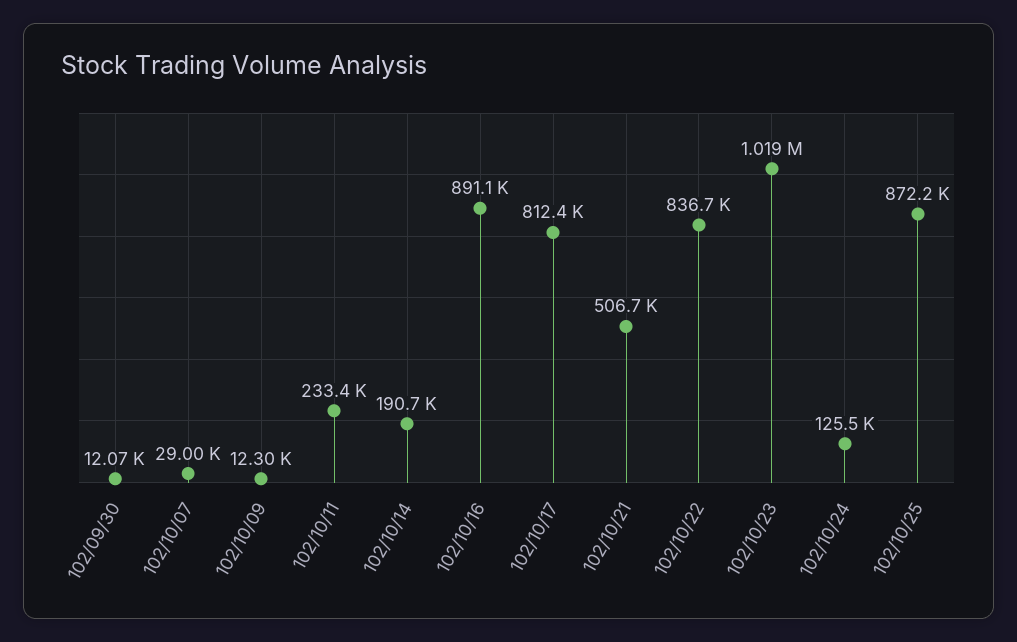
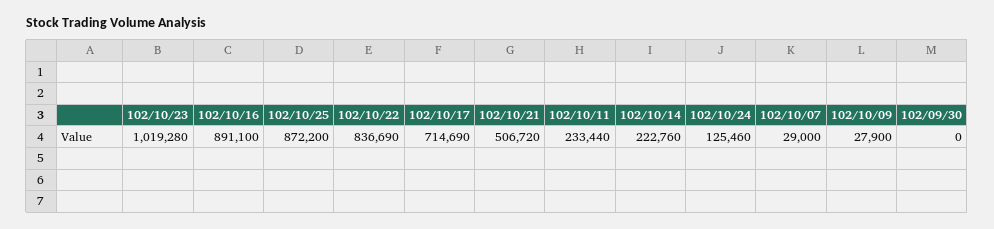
  {
-   "102/09/30": 12070,
+   "102/09/30": 0,
    "102/10/07": 29000,
-   "102/10/09": 12300,
+   "102/10/09": 27900,
    "102/10/11": 233440,
-   "102/10/14": 190700,
+   "102/10/14": 222760,
    "102/10/16": 891100,
-   "102/10/17": 812400,
+   "102/10/17": 714690,
    "102/10/21": 506720,
    "102/10/22": 836690,
    "102/10/23": 1019280,
    "102/10/24": 125460,
    "102/10/25": 872200
  }

